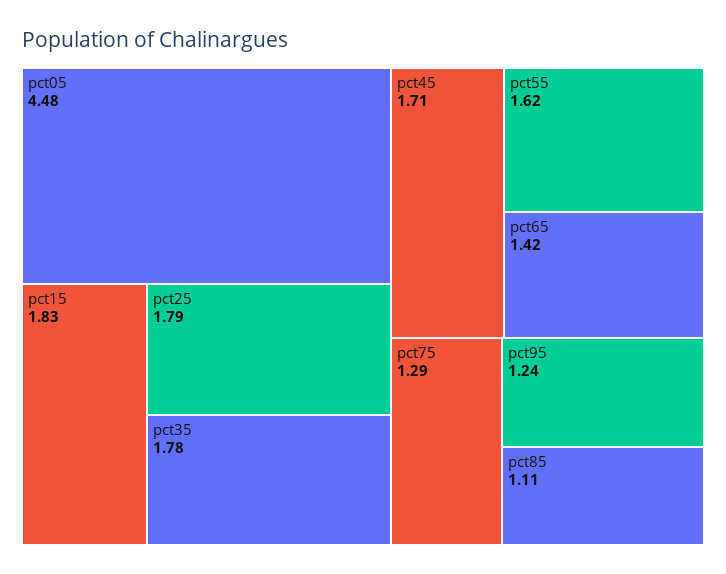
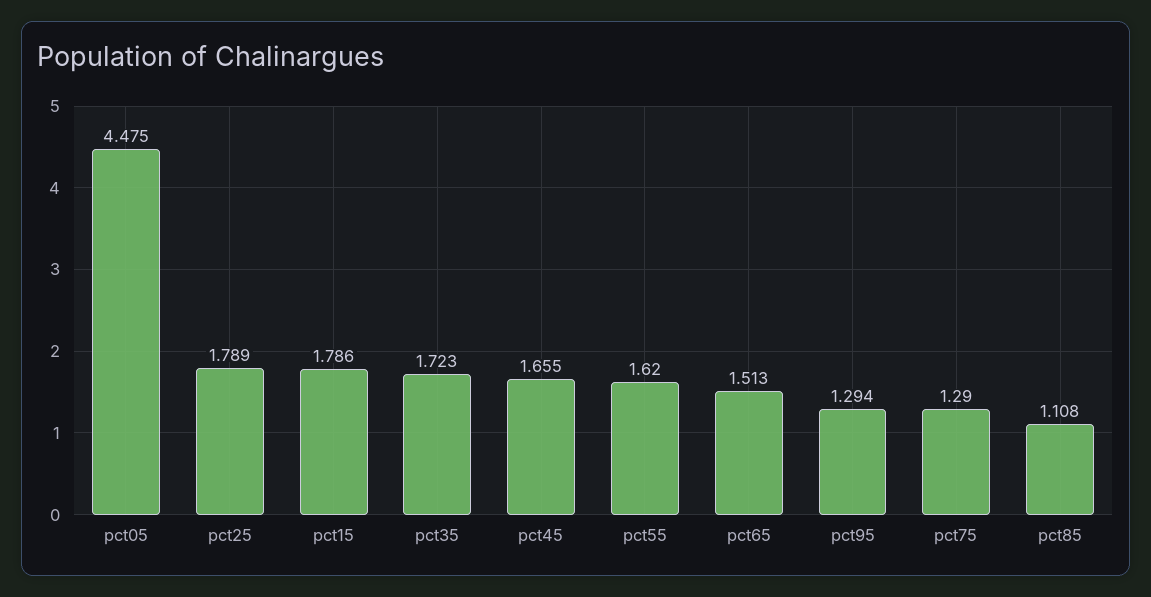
  {
    "pct05": 4.475,
-   "pct15": 1.83,
+   "pct15": 1.786,
    "pct25": 1.789,
-   "pct35": 1.78,
+   "pct35": 1.723,
-   "pct45": 1.71,
+   "pct45": 1.655,
    "pct55": 1.62,
-   "pct65": 1.42,
+   "pct65": 1.513,
    "pct75": 1.29,
-   "pct95": 1.24,
+   "pct95": 1.294,
    "pct85": 1.108
  }

